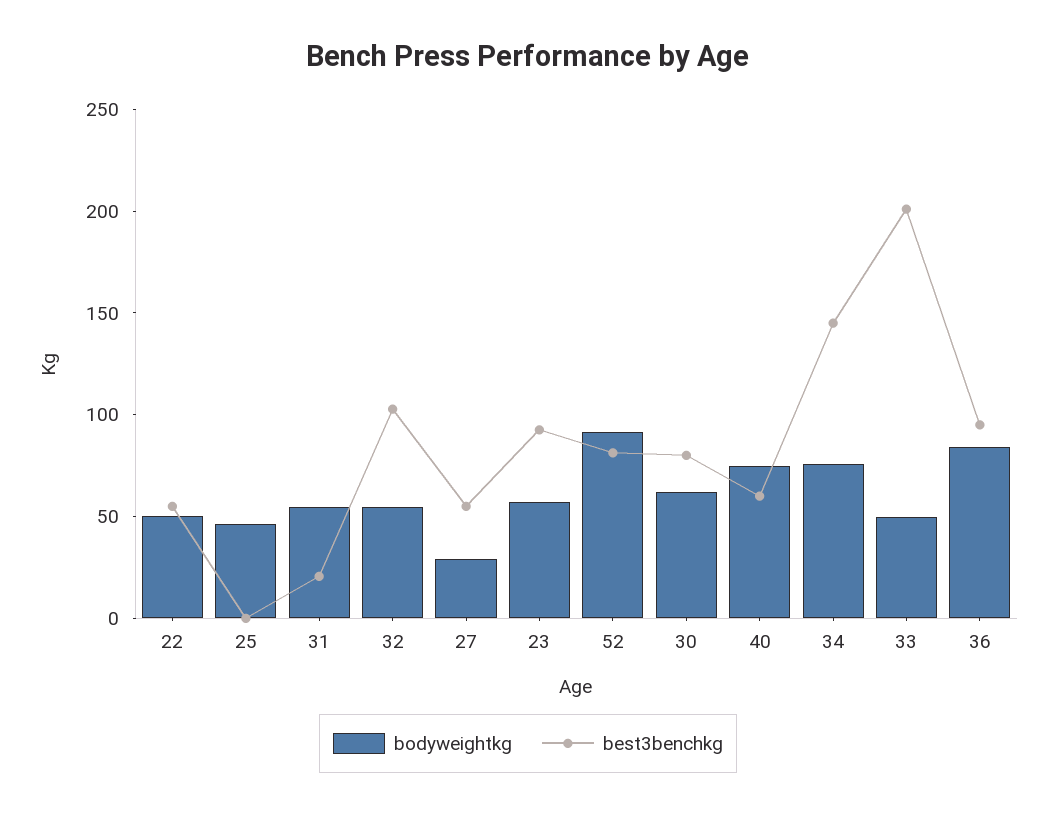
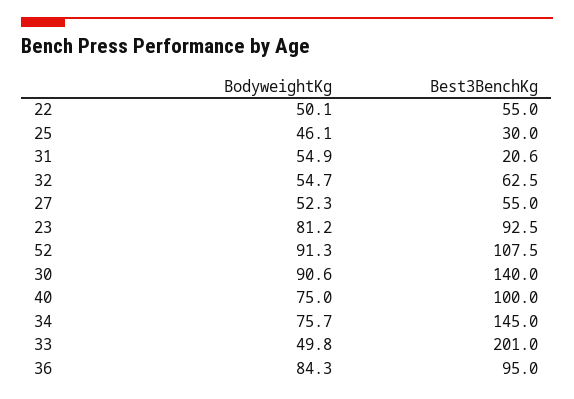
  {
    "bodyweightkg": {
      "22": 50.1,
      "25": 46.1,
      "31": 54.9,
      "32": 54.7,
-     "27": 30,
+     "27": 52.3,
-     "23": 60,
+     "23": 81.2,
      "52": 91.3,
-     "30": 60,
+     "30": 90.6,
      "40": 75,
      "34": 75.7,
      "33": 49.8,
      "36": 84.3
    },
    "best3benchkg": {
      "22": 55,
-     "25": 0,
+     "25": 30,
      "31": 20.6,
-     "32": 100,
+     "32": 62.5,
      "27": 55,
      "23": 92.5,
-     "52": 80,
+     "52": 107.5,
-     "30": 80,
+     "30": 140,
-     "40": 60,
+     "40": 100,
      "34": 145,
      "33": 201,
      "36": 95
    }
  }

